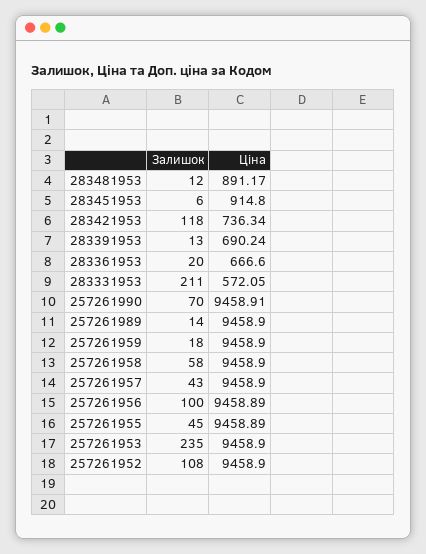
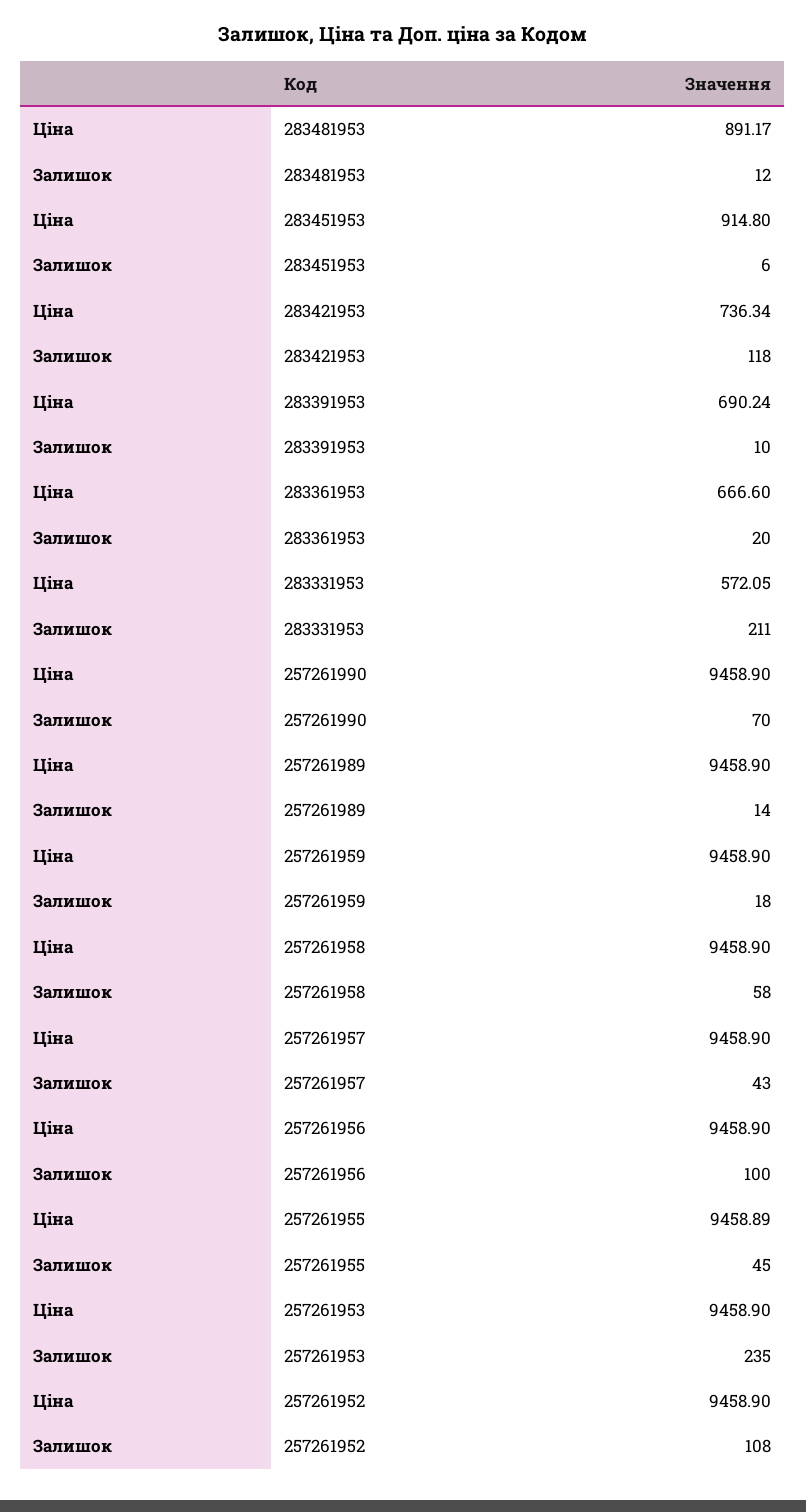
  {
    "Залишок": {
      "283481953": 12,
      "283451953": 6,
      "283421953": 118,
-     "283391953": 13,
+     "283391953": 10,
      "283361953": 20,
      "283331953": 211,
      "257261990": 70,
      "257261989": 14,
      "257261959": 18,
      "257261958": 58,
      "257261957": 43,
      "257261956": 100,
      "257261955": 45,
      "257261953": 235,
      "257261952": 108
    },
    "Ціна": {
      "283481953": 891.17,
      "283451953": 914.8,
      "283421953": 736.34,
      "283391953": 690.24,
      "283361953": 666.6,
      "283331953": 572.05,
-     "257261990": 9458.91,
+     "257261990": 9458.9,
      "257261989": 9458.9,
      "257261959": 9458.9,
      "257261958": 9458.9,
      "257261957": 9458.9,
-     "257261956": 9458.89,
+     "257261956": 9458.9,
      "257261955": 9458.89,
      "257261953": 9458.9,
      "257261952": 9458.9
    }
  }

